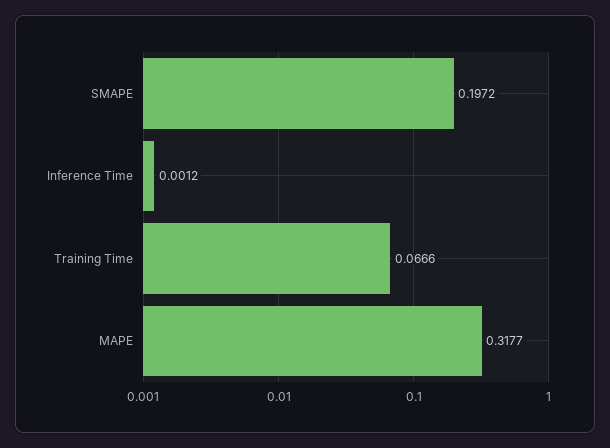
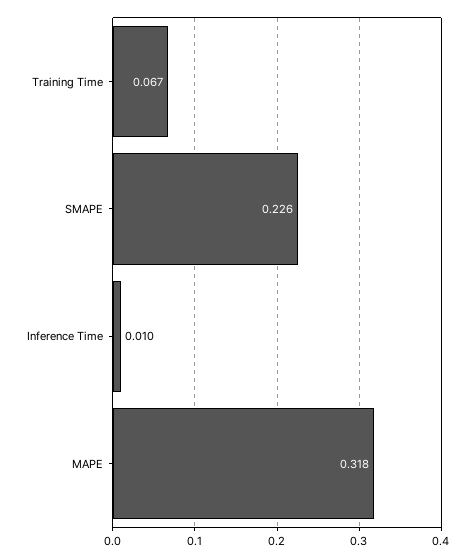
  {
-   "SMAPE": 0.1972,
+   "SMAPE": 0.226,
-   "Inference Time": 0.0012,
+   "Inference Time": 0.01,
    "Training Time": 0.0666,
    "MAPE": 0.3177
  }

